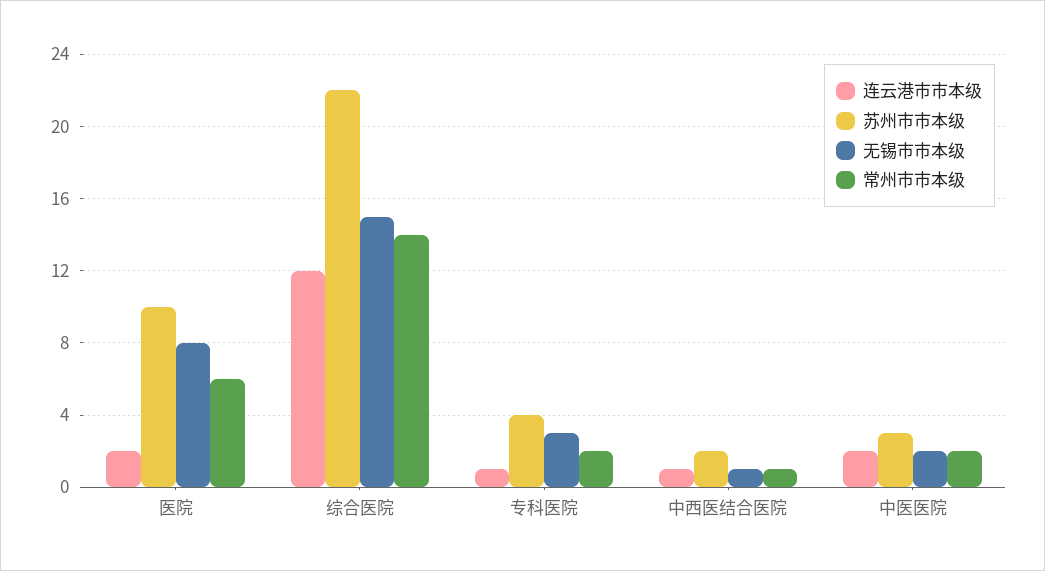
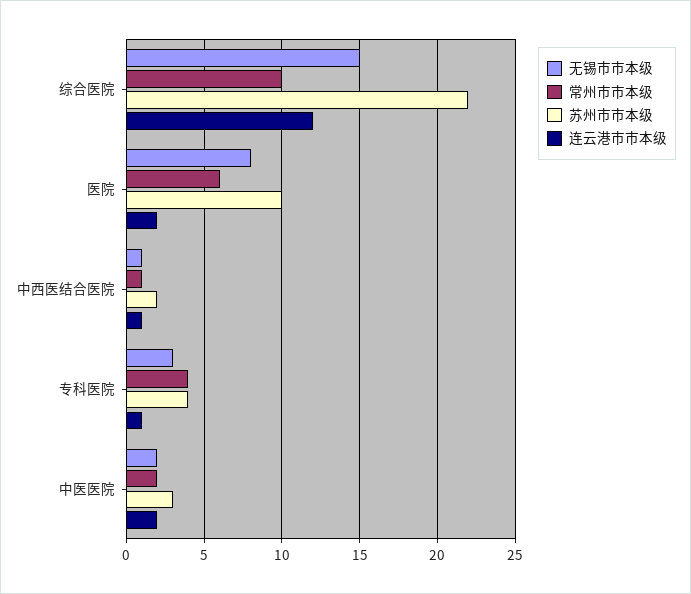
  {
    "连云港市市本级": {
      "医院": 2,
      "综合医院": 12,
      "专科医院": 1,
      "中西医结合医院": 1,
      "中医医院": 2
    },
    "苏州市市本级": {
      "医院": 10,
      "综合医院": 22,
      "专科医院": 4,
      "中西医结合医院": 2,
      "中医医院": 3
    },
    "无锡市市本级": {
      "医院": 8,
      "综合医院": 15,
      "专科医院": 3,
      "中西医结合医院": 1,
      "中医医院": 2
    },
    "常州市市本级": {
      "医院": 6,
-     "综合医院": 14,
+     "综合医院": 10,
-     "专科医院": 2,
+     "专科医院": 4,
      "中西医结合医院": 1,
      "中医医院": 2
    }
  }

